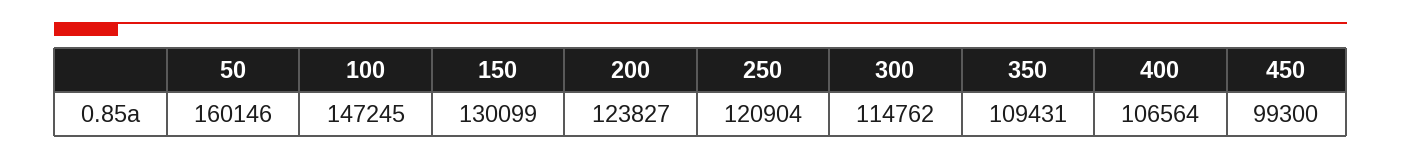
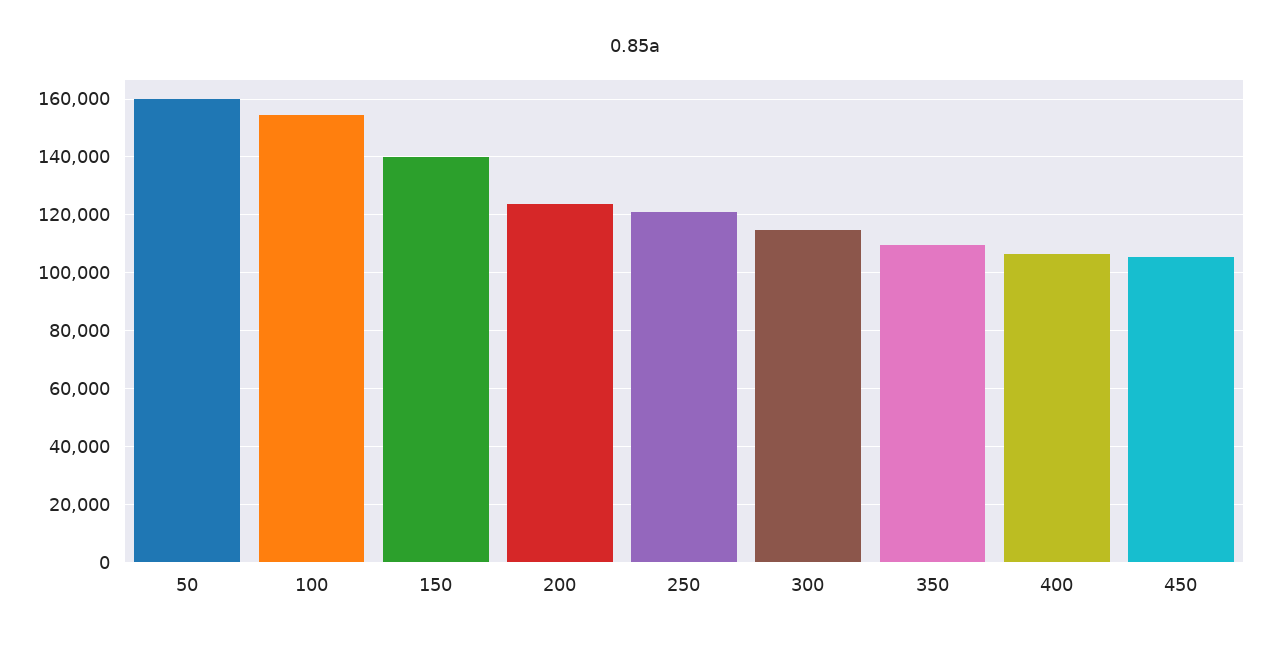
  {
    "50": 160146,
-   "100": 147245,
+   "100": 155000,
-   "150": 130099,
+   "150": 140000,
    "200": 123827,
    "250": 120904,
    "300": 114762,
    "350": 109431,
    "400": 106564,
-   "450": 99300
+   "450": 105000
  }

